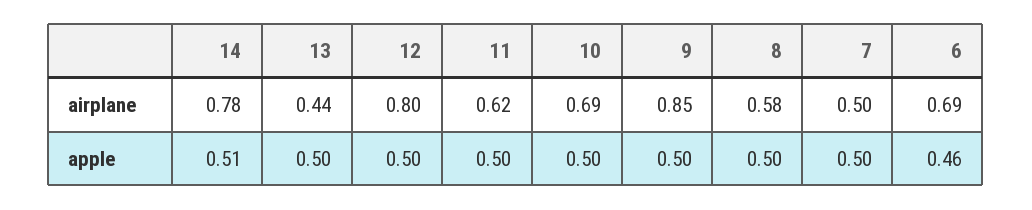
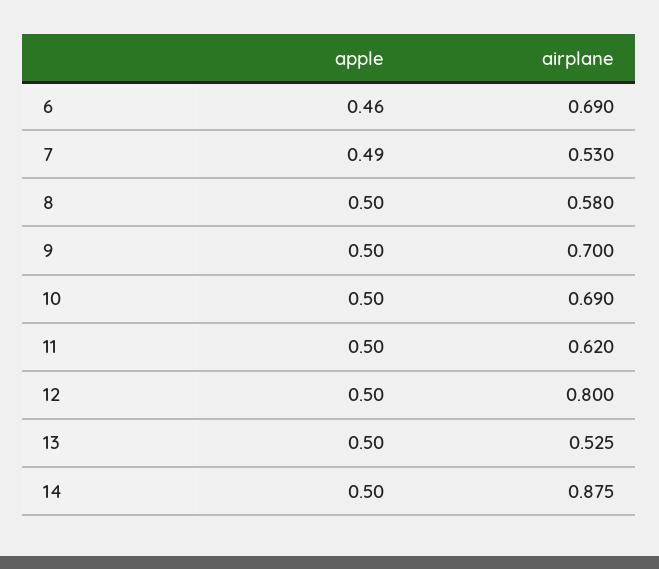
  {
    "14": {
-     "airplane": 0.78,
+     "airplane": 0.875,
-     "apple": 0.51
+     "apple": 0.5
    },
    "13": {
-     "airplane": 0.44,
+     "airplane": 0.525,
      "apple": 0.5
    },
    "12": {
      "airplane": 0.8,
      "apple": 0.5
    },
    "11": {
      "airplane": 0.62,
      "apple": 0.5
    },
    "10": {
      "airplane": 0.69,
      "apple": 0.5
    },
    "9": {
-     "airplane": 0.85,
+     "airplane": 0.7,
      "apple": 0.5
    },
    "8": {
      "airplane": 0.58,
      "apple": 0.5
    },
    "7": {
-     "airplane": 0.5,
+     "airplane": 0.53,
-     "apple": 0.5
+     "apple": 0.49
    },
    "6": {
      "airplane": 0.69,
      "apple": 0.46
    }
  }

